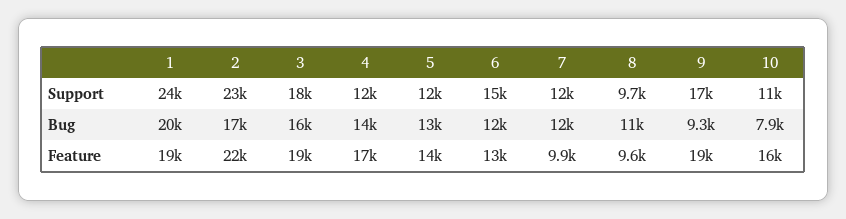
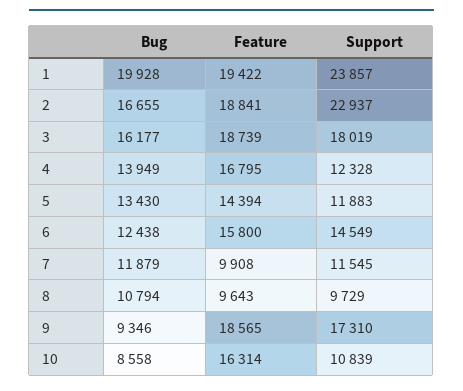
  {
    "1": {
      "Support": 23857,
      "Bug": 19928,
      "Feature": 19422
    },
    "2": {
      "Support": 22937,
      "Bug": 16655,
-     "Feature": 22000
+     "Feature": 18841
    },
    "3": {
      "Support": 18019,
      "Bug": 16177,
      "Feature": 18739
    },
    "4": {
      "Support": 12328,
      "Bug": 13949,
      "Feature": 16795
    },
    "5": {
      "Support": 11883,
      "Bug": 13430,
      "Feature": 14394
    },
    "6": {
      "Support": 14549,
      "Bug": 12438,
-     "Feature": 13000
+     "Feature": 15800
    },
    "7": {
      "Support": 11545,
      "Bug": 11879,
      "Feature": 9908
    },
    "8": {
      "Support": 9729,
      "Bug": 10794,
      "Feature": 9643
    },
    "9": {
      "Support": 17310,
      "Bug": 9346,
      "Feature": 18565
    },
    "10": {
      "Support": 10839,
-     "Bug": 7900,
+     "Bug": 8558,
      "Feature": 16314
    }
  }

